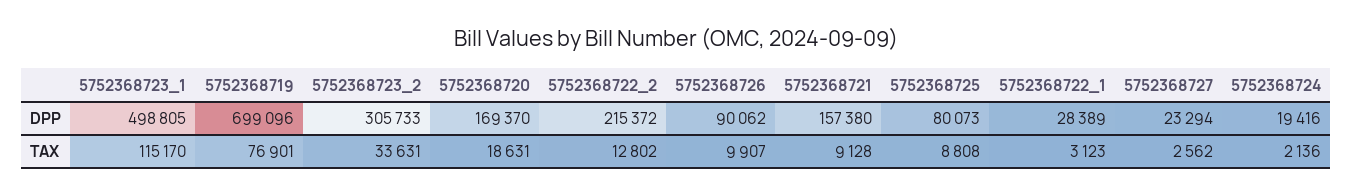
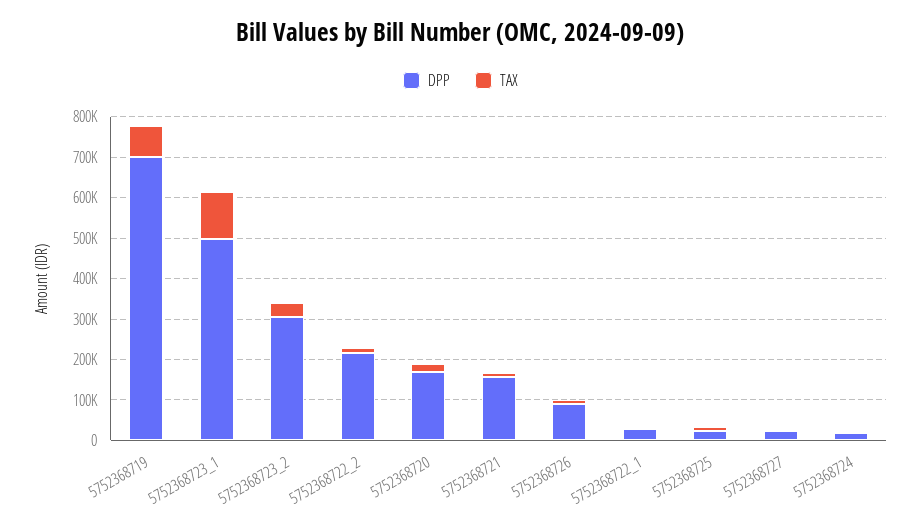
  {
    "DPP": {
      "5752368723_1": 498805,
      "5752368719": 699096,
      "5752368723_2": 305733,
      "5752368720": 169370,
      "5752368722_2": 215372,
      "5752368726": 90062,
      "5752368721": 157380,
-     "5752368725": 80073,
+     "5752368725": 20000,
      "5752368722_1": 28389,
      "5752368727": 23294,
      "5752368724": 19416
    },
    "TAX": {
      "5752368723_1": 115170,
      "5752368719": 76901,
      "5752368723_2": 33631,
      "5752368720": 18631,
      "5752368722_2": 12802,
      "5752368726": 9907,
      "5752368721": 9128,
      "5752368725": 8808,
      "5752368722_1": 3123,
      "5752368727": 2562,
      "5752368724": 2136
    }
  }

